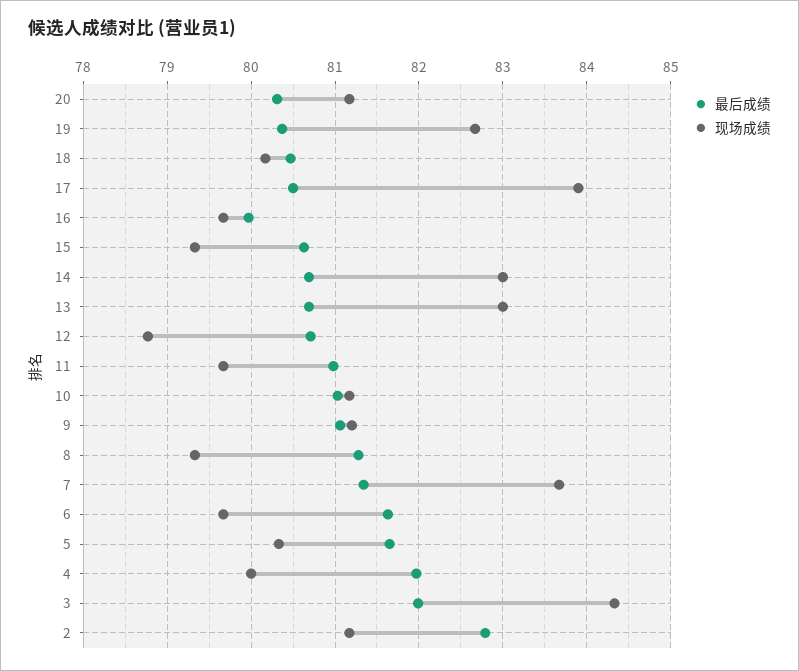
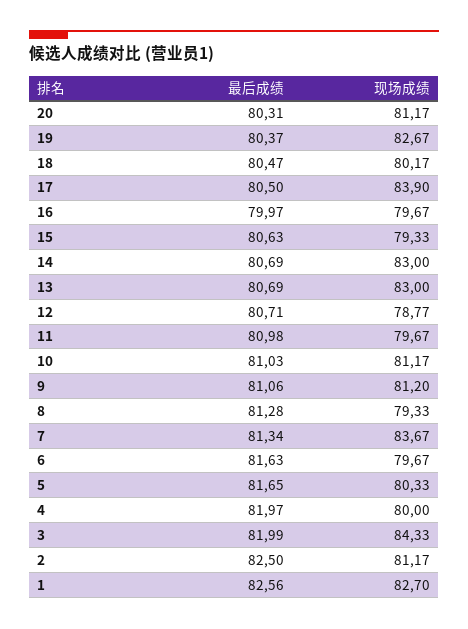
  {
    "最后成绩": {
      "20": 80.31,
      "19": 80.37,
      "18": 80.47,
      "17": 80.5,
      "16": 79.97,
      "15": 80.63,
      "14": 80.69,
      "13": 80.69,
      "12": 80.71,
      "11": 80.98,
      "10": 81.03,
      "9": 81.06,
      "8": 81.28,
      "7": 81.34,
      "6": 81.63,
      "5": 81.65,
      "4": 81.97,
      "3": 81.99,
-     "2": 82.8
+     "2": 82.5,
+     "1": 82.56
    },
    "现场成绩": {
      "20": 81.17,
      "19": 82.67,
      "18": 80.17,
      "17": 83.9,
      "16": 79.67,
      "15": 79.33,
      "14": 83,
      "13": 83,
      "12": 78.77,
      "11": 79.67,
      "10": 81.17,
      "9": 81.2,
      "8": 79.33,
      "7": 83.67,
      "6": 79.67,
      "5": 80.33,
      "4": 80,
      "3": 84.33,
-     "2": 81.17
+     "2": 81.17,
+     "1": 82.7
    }
  }

